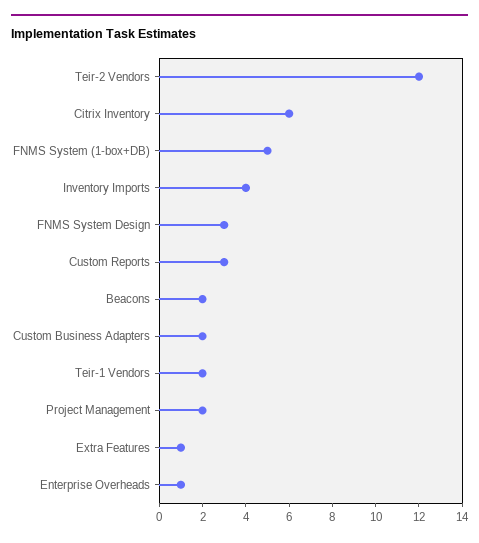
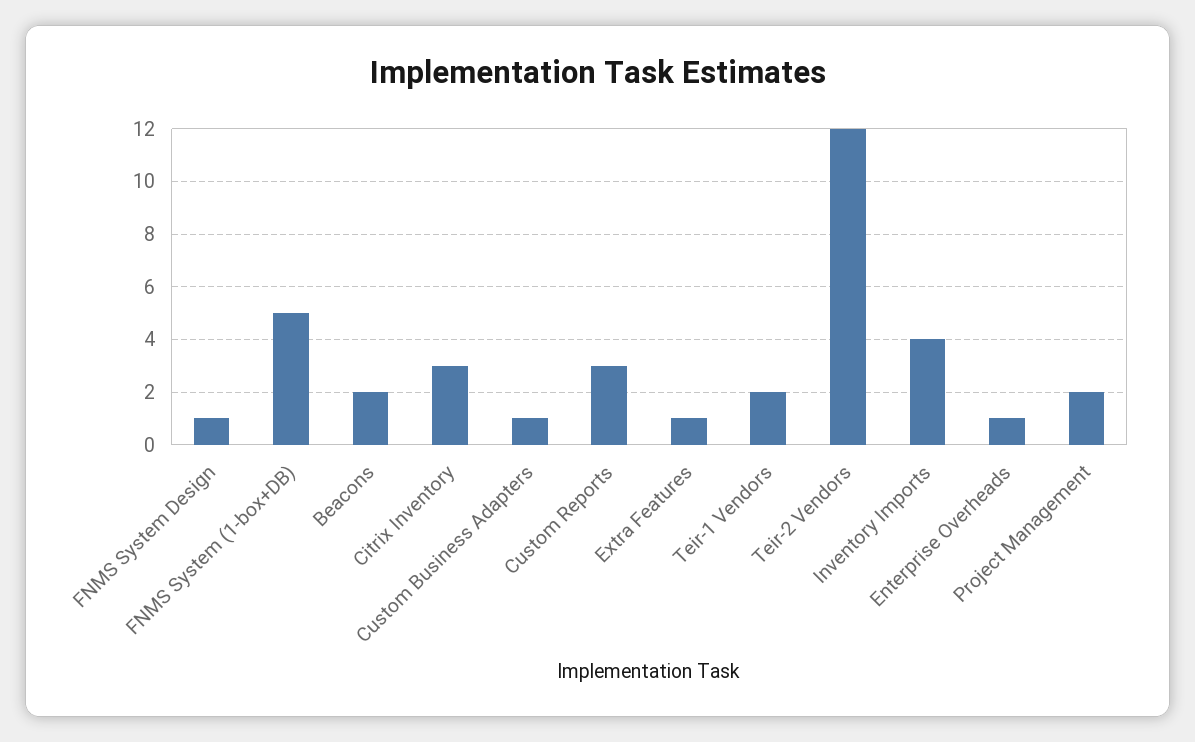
  {
    "Teir-2 Vendors": 12,
-   "Citrix Inventory": 6,
+   "Citrix Inventory": 3,
    "FNMS System (1-box+DB)": 5,
    "Inventory Imports": 4,
-   "FNMS System Design": 3,
+   "FNMS System Design": 1,
    "Custom Reports": 3,
    "Beacons": 2,
-   "Custom Business Adapters": 2,
+   "Custom Business Adapters": 1,
    "Teir-1 Vendors": 2,
    "Project Management": 2,
    "Extra Features": 1,
    "Enterprise Overheads": 1
  }

